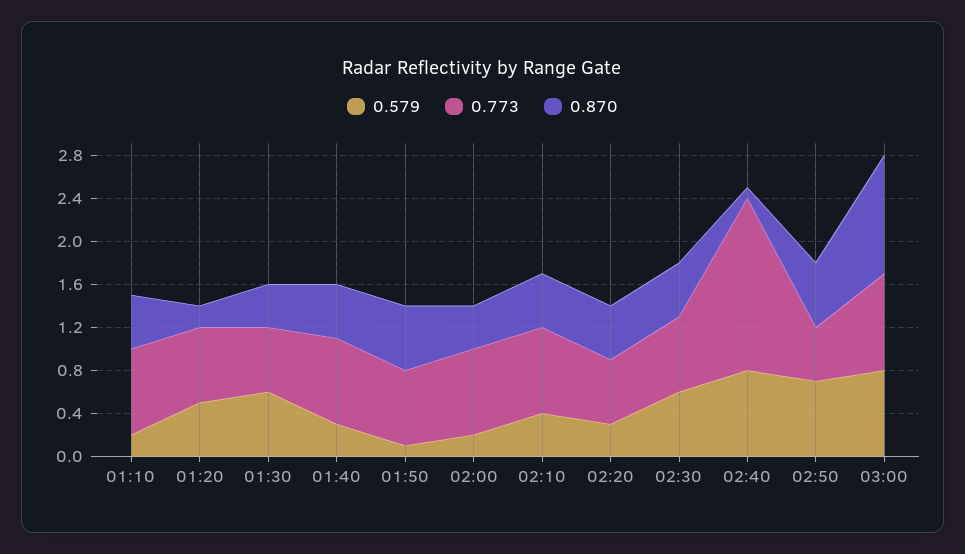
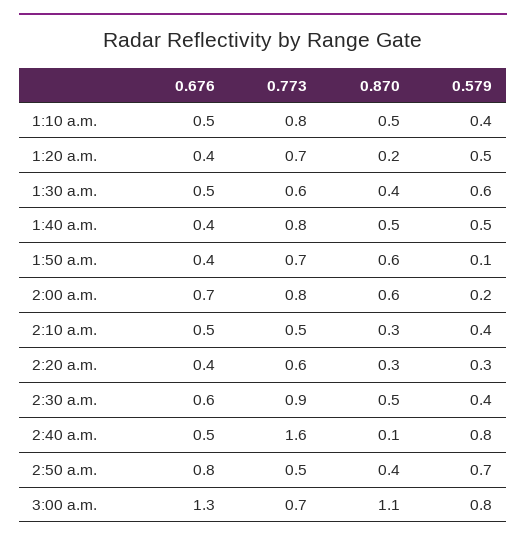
  {
    "0.579": {
-     "01:10": 0.2,
+     "01:10": 0.4,
      "01:20": 0.5,
      "01:30": 0.6,
-     "01:40": 0.3,
+     "01:40": 0.5,
      "01:50": 0.1,
      "02:00": 0.2,
      "02:10": 0.4,
      "02:20": 0.3,
-     "02:30": 0.6,
+     "02:30": 0.4,
      "02:40": 0.8,
      "02:50": 0.7,
      "03:00": 0.8
    },
    "0.773": {
      "01:10": 0.8,
      "01:20": 0.7,
      "01:30": 0.6,
      "01:40": 0.8,
      "01:50": 0.7,
      "02:00": 0.8,
-     "02:10": 0.8,
+     "02:10": 0.5,
      "02:20": 0.6,
-     "02:30": 0.7,
+     "02:30": 0.9,
      "02:40": 1.6,
      "02:50": 0.5,
-     "03:00": 0.9
+     "03:00": 0.7
    },
    "0.870": {
      "01:10": 0.5,
      "01:20": 0.2,
      "01:30": 0.4,
      "01:40": 0.5,
      "01:50": 0.6,
-     "02:00": 0.4,
+     "02:00": 0.6,
-     "02:10": 0.5,
+     "02:10": 0.3,
-     "02:20": 0.5,
+     "02:20": 0.3,
      "02:30": 0.5,
      "02:40": 0.1,
-     "02:50": 0.6,
+     "02:50": 0.4,
      "03:00": 1.1
-   }
+   },
+   "0.676": {
+     "01:10": 0.5,
+     "01:20": 0.4,
+     "01:30": 0.5,
+     "01:40": 0.4,
+     "01:50": 0.4,
+     "02:00": 0.7,
+     "02:10": 0.5,
+     "02:20": 0.4,
+     "02:30": 0.6,
+     "02:40": 0.5,
+     "02:50": 0.8,
+     "03:00": 1.3
+   }
  }

